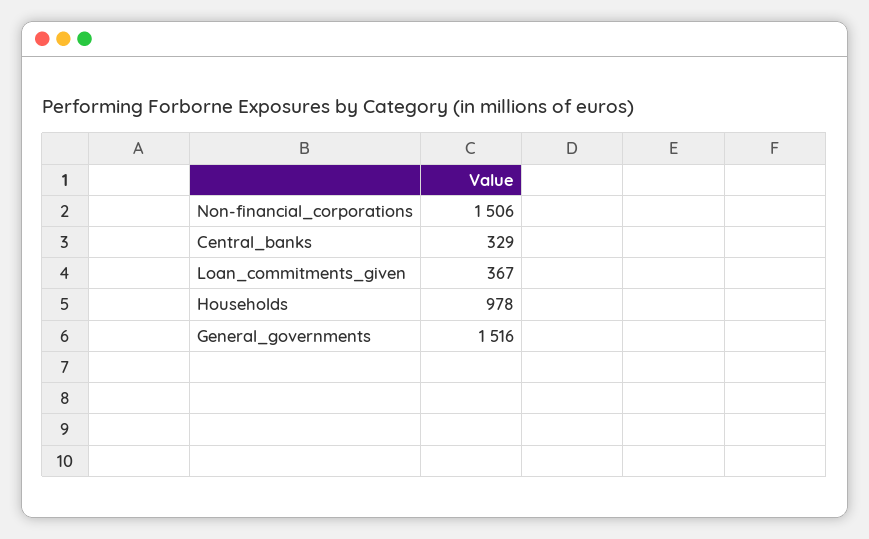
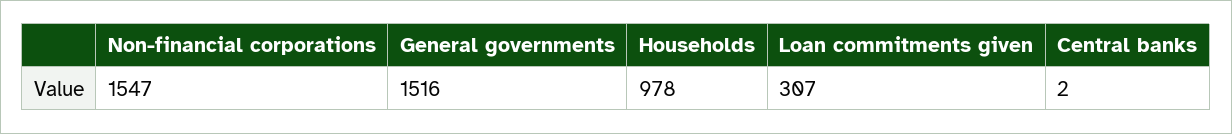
  {
-   "Non-financial_corporations": 1506,
+   "Non-financial_corporations": 1547,
-   "Central_banks": 329,
+   "Central_banks": 2,
-   "Loan_commitments_given": 367,
+   "Loan_commitments_given": 307,
    "Households": 978,
    "General_governments": 1516
  }

